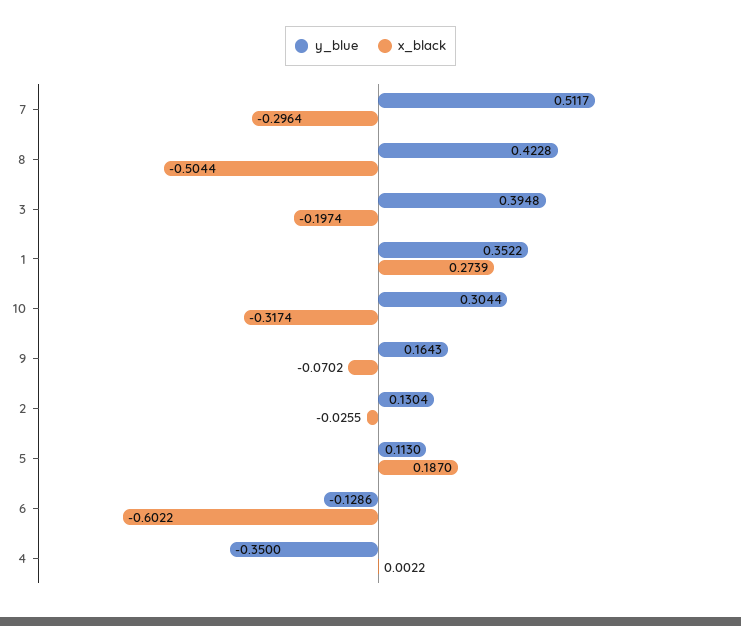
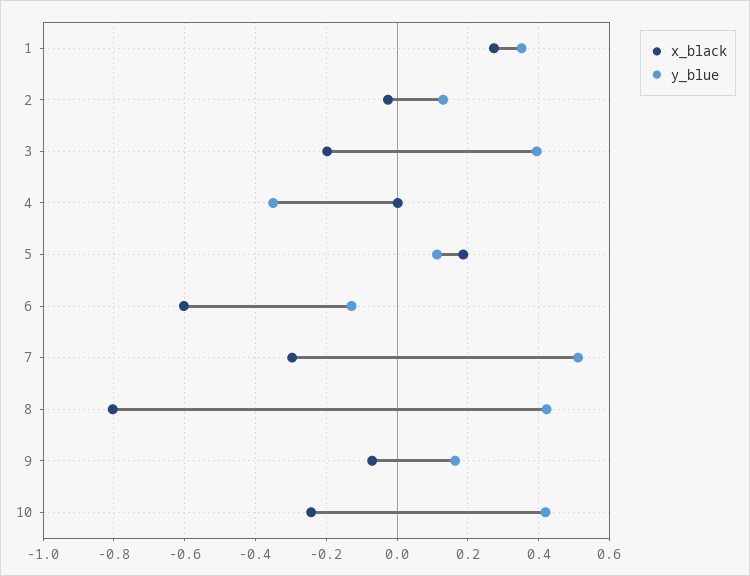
  {
    "y_blue": {
      "7": 0.5117,
      "8": 0.4228,
      "3": 0.3948,
      "1": 0.3522,
-     "10": 0.3044,
+     "10": 0.42,
      "9": 0.1643,
      "2": 0.1304,
      "5": 0.113,
      "6": -0.1286,
      "4": -0.35
    },
    "x_black": {
      "7": -0.2964,
-     "8": -0.5044,
+     "8": -0.8,
      "3": -0.1974,
      "1": 0.2739,
-     "10": -0.3174,
+     "10": -0.24,
      "9": -0.0702,
      "2": -0.0255,
      "5": 0.187,
      "6": -0.6022,
      "4": 0.0022
    }
  }

